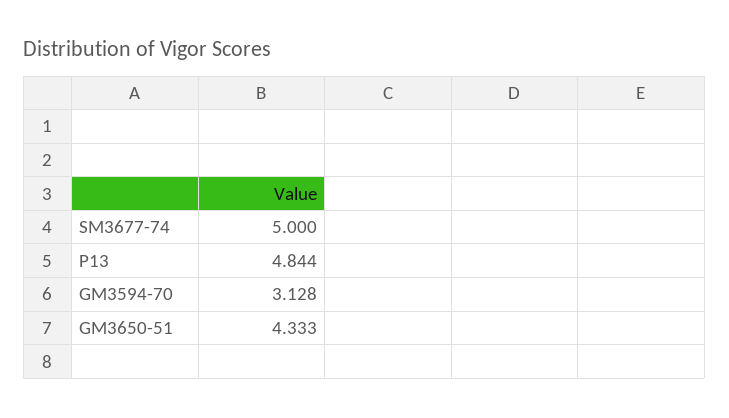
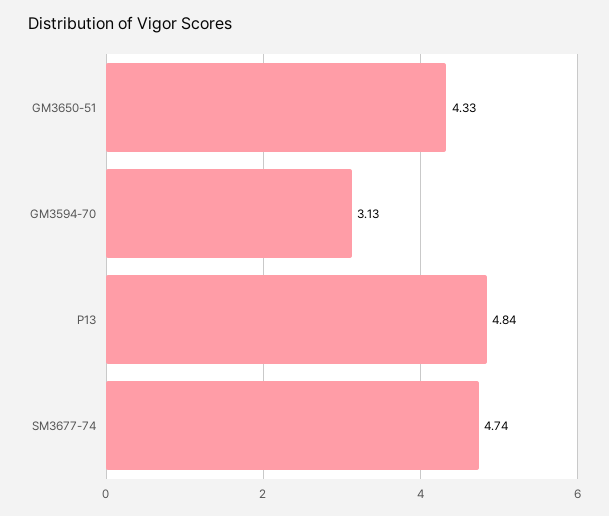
  {
-   "SM3677-74": 5,
+   "SM3677-74": 4.74,
    "P13": 4.844,
    "GM3594-70": 3.128,
    "GM3650-51": 4.333
  }

